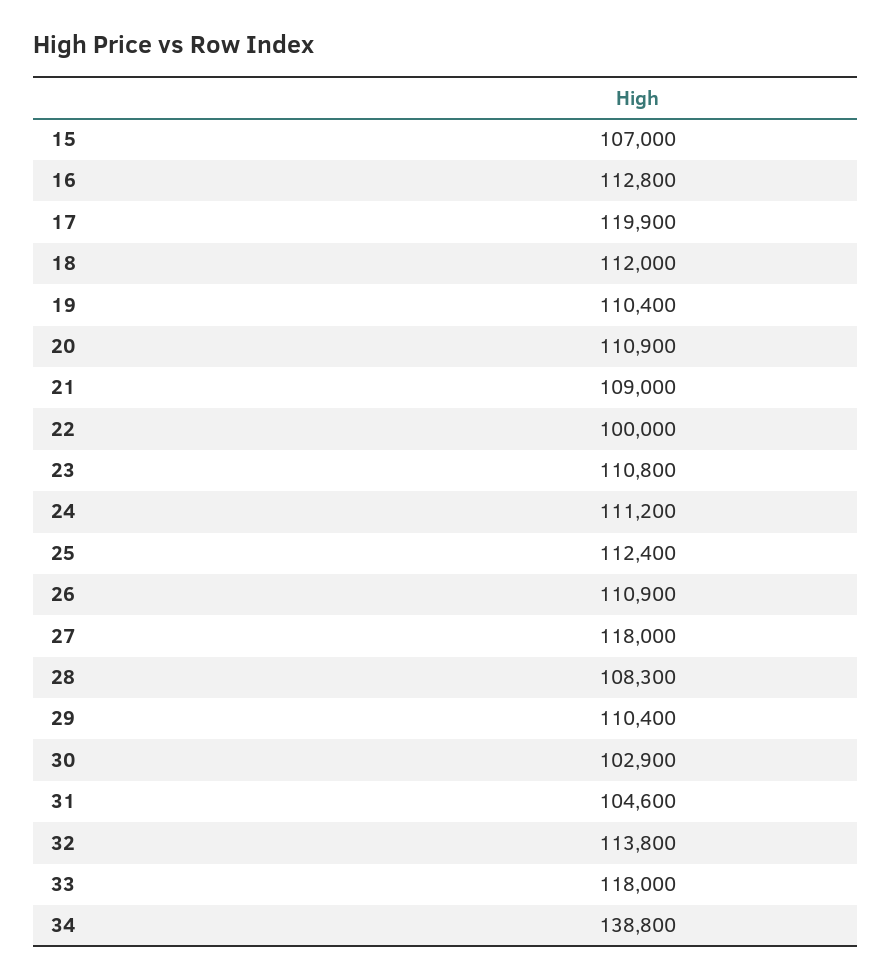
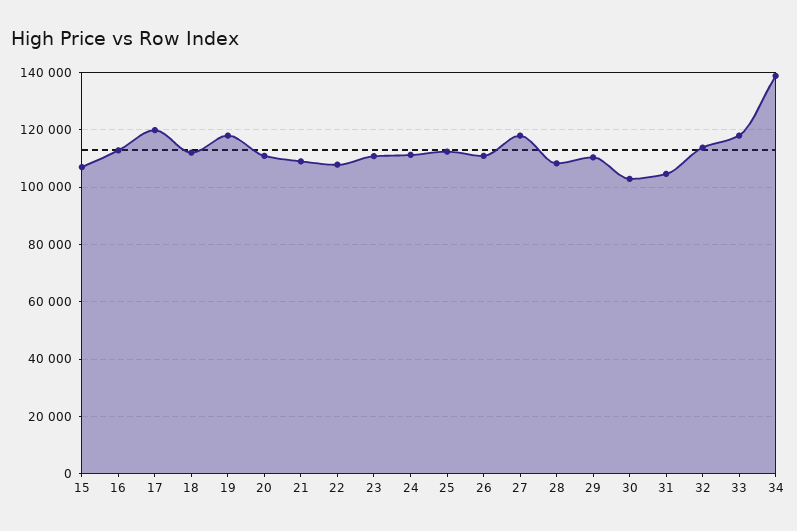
  {
    "15": 107000,
    "16": 112800,
    "17": 119900,
    "18": 112000,
-   "19": 110400,
+   "19": 117500,
    "20": 110900,
    "21": 109000,
-   "22": 100000,
+   "22": 107500,
    "23": 110800,
    "24": 111200,
    "25": 112400,
    "26": 110900,
    "27": 118000,
    "28": 108300,
    "29": 110400,
    "30": 102900,
    "31": 104600,
    "32": 113800,
    "33": 118000,
    "34": 138800
  }

